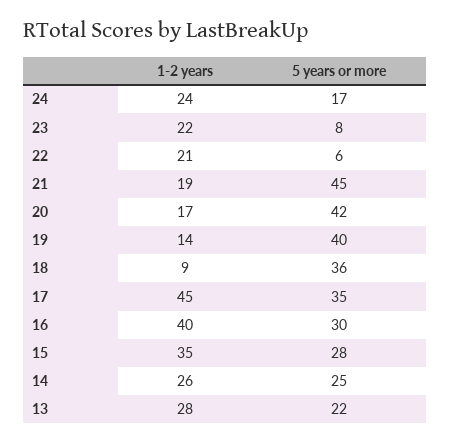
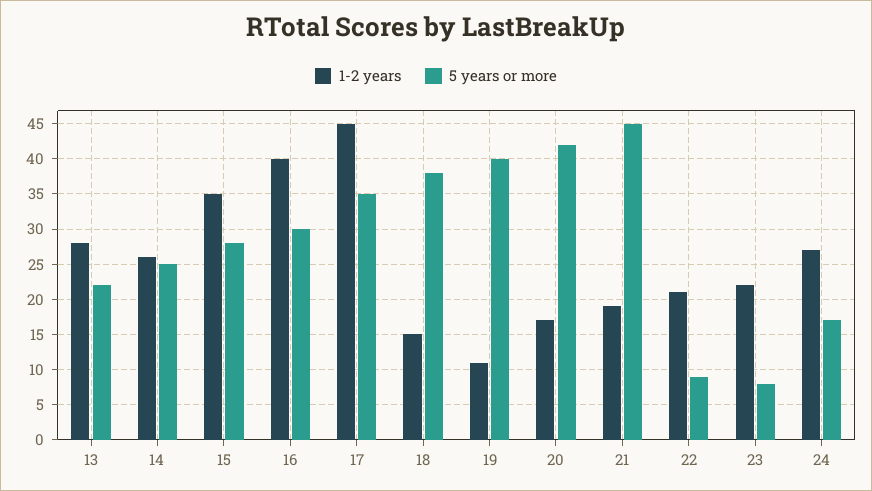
  {
    "1-2 years": {
-     "24": 24,
+     "24": 27,
      "23": 22,
      "22": 21,
      "21": 19,
      "20": 17,
-     "19": 14,
+     "19": 11,
-     "18": 9,
+     "18": 15,
      "17": 45,
      "16": 40,
      "15": 35,
      "14": 26,
      "13": 28
    },
    "5 years or more": {
      "24": 17,
      "23": 8,
-     "22": 6,
+     "22": 9,
      "21": 45,
      "20": 42,
      "19": 40,
-     "18": 36,
+     "18": 38,
      "17": 35,
      "16": 30,
      "15": 28,
      "14": 25,
      "13": 22
    }
  }

